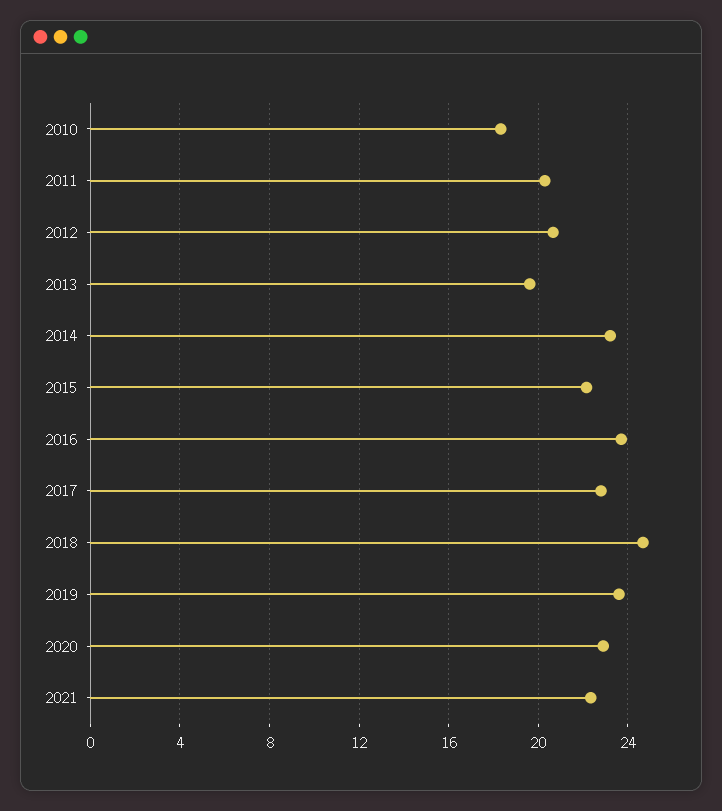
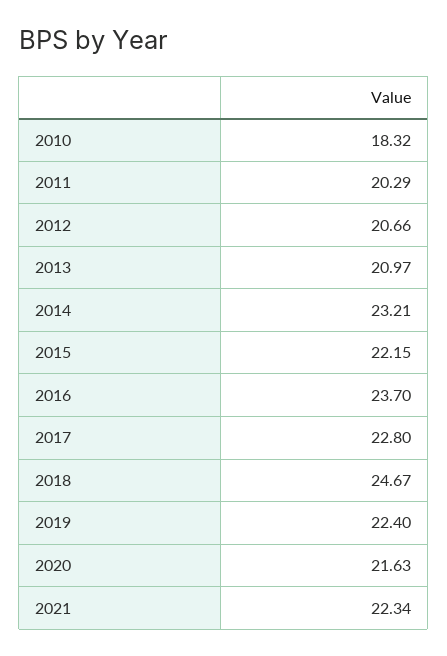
  {
    "2010": 18.32,
    "2011": 20.29,
    "2012": 20.66,
-   "2013": 19.5,
+   "2013": 20.97,
    "2014": 23.21,
    "2015": 22.15,
    "2016": 23.7,
    "2017": 22.8,
    "2018": 24.67,
-   "2019": 23.5,
+   "2019": 22.4,
-   "2020": 23,
+   "2020": 21.63,
    "2021": 22.34
  }

